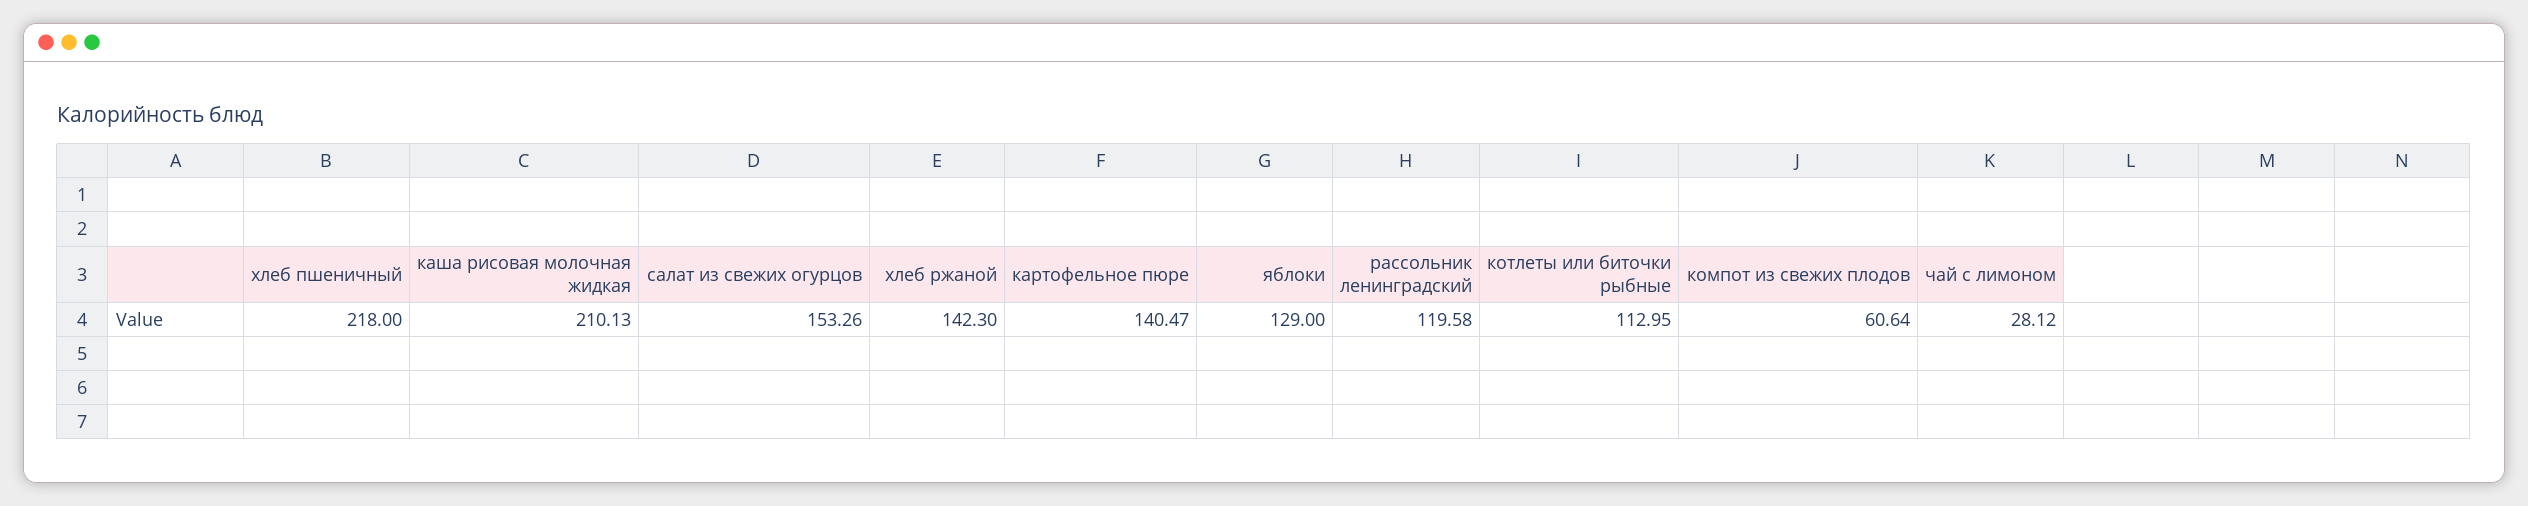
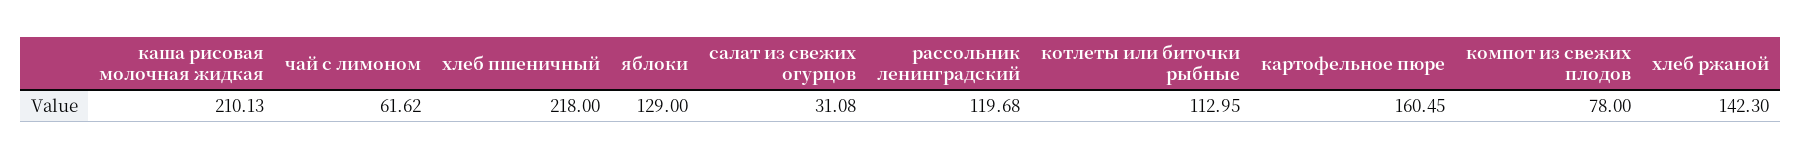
  {
    "хлеб пшеничный": 218,
    "каша рисовая молочная жидкая": 210.13,
-   "салат из свежих огурцов": 153.26,
+   "салат из свежих огурцов": 31.08,
    "хлеб ржаной": 142.3,
-   "картофельное пюре": 140.47,
+   "картофельное пюре": 160.45,
    "яблоки": 129,
-   "рассольник ленинградский": 119.58,
+   "рассольник ленинградский": 119.68,
    "котлеты или биточки рыбные": 112.95,
-   "компот из свежих плодов": 60.64,
+   "компот из свежих плодов": 78,
-   "чай с лимоном": 28.12
+   "чай с лимоном": 61.62
  }

